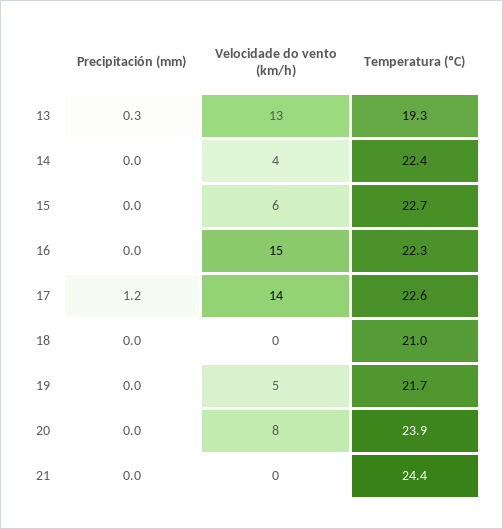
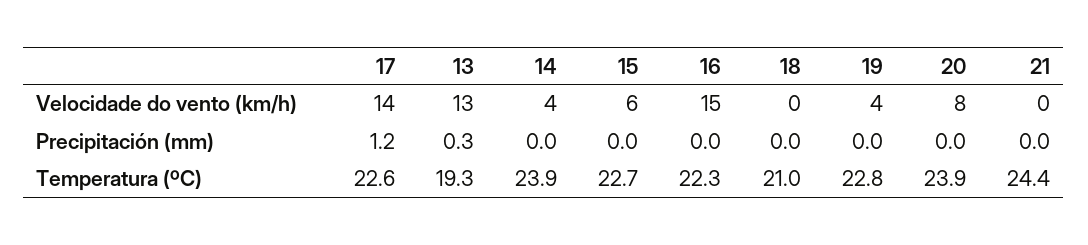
  {
    "Precipitación (mm)": {
      "13": 0.3,
      "14": 0,
      "15": 0,
      "16": 0,
      "17": 1.2,
      "18": 0,
      "19": 0,
      "20": 0,
      "21": 0
    },
    "Velocidade do vento (km/h)": {
      "13": 13,
      "14": 4,
      "15": 6,
      "16": 15,
      "17": 14,
      "18": 0,
-     "19": 5,
+     "19": 4,
      "20": 8,
      "21": 0
    },
    "Temperatura (ºC)": {
      "13": 19.3,
-     "14": 22.4,
+     "14": 23.9,
      "15": 22.7,
      "16": 22.3,
      "17": 22.6,
      "18": 21,
-     "19": 21.7,
+     "19": 22.8,
      "20": 23.9,
      "21": 24.4
    }
  }

